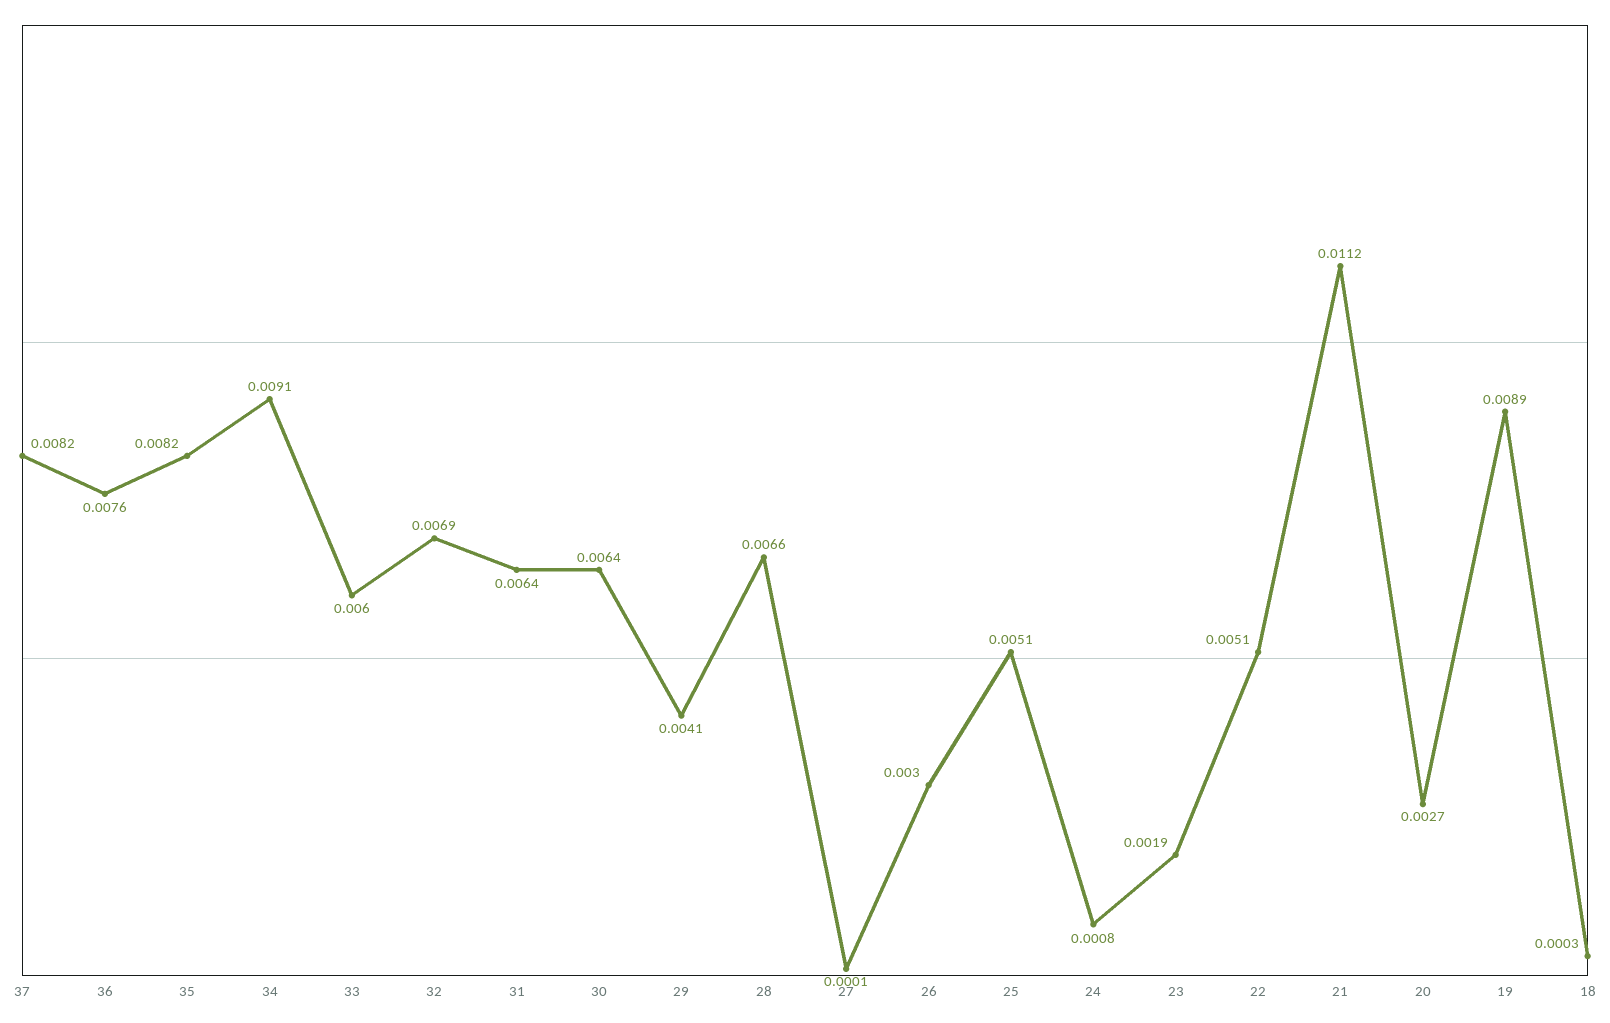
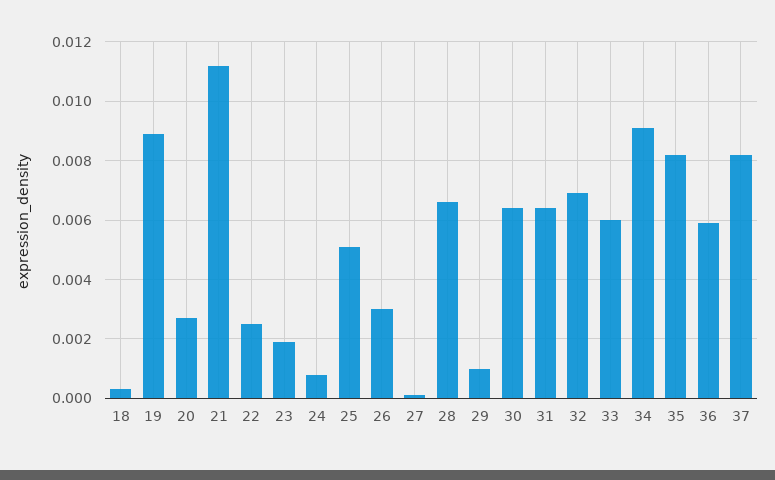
  {
    "37": 0.0082,
-   "36": 0.0076,
+   "36": 0.006,
    "35": 0.0082,
    "34": 0.0091,
    "33": 0.006,
    "32": 0.0069,
    "31": 0.0064,
    "30": 0.0064,
-   "29": 0.0041,
+   "29": 0.001,
    "28": 0.0066,
    "27": 0.0001,
    "26": 0.003,
    "25": 0.0051,
    "24": 0.0008,
    "23": 0.0019,
-   "22": 0.0051,
+   "22": 0.0025,
    "21": 0.0112,
    "20": 0.0027,
    "19": 0.0089,
    "18": 0.0003
  }

